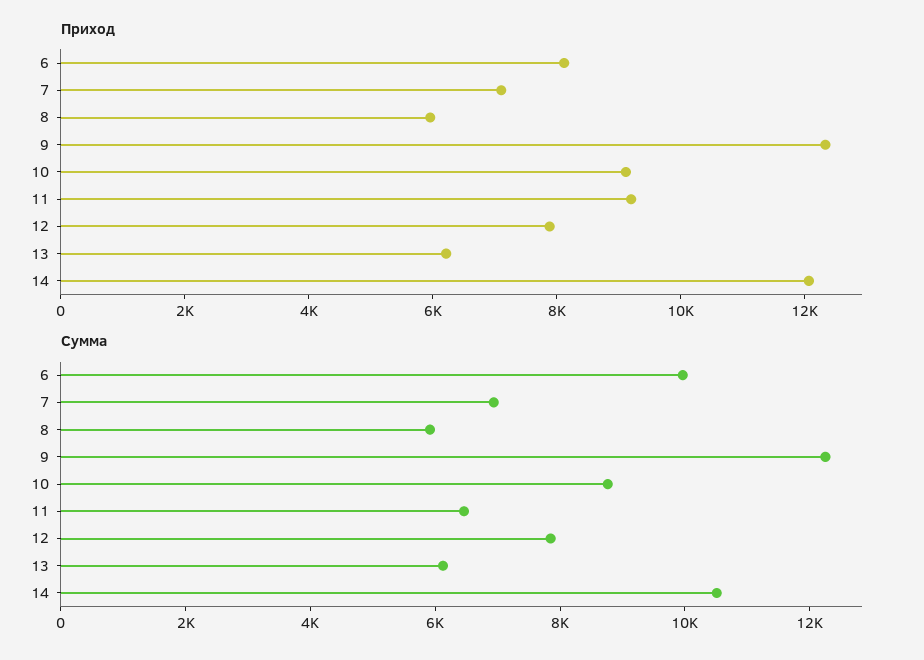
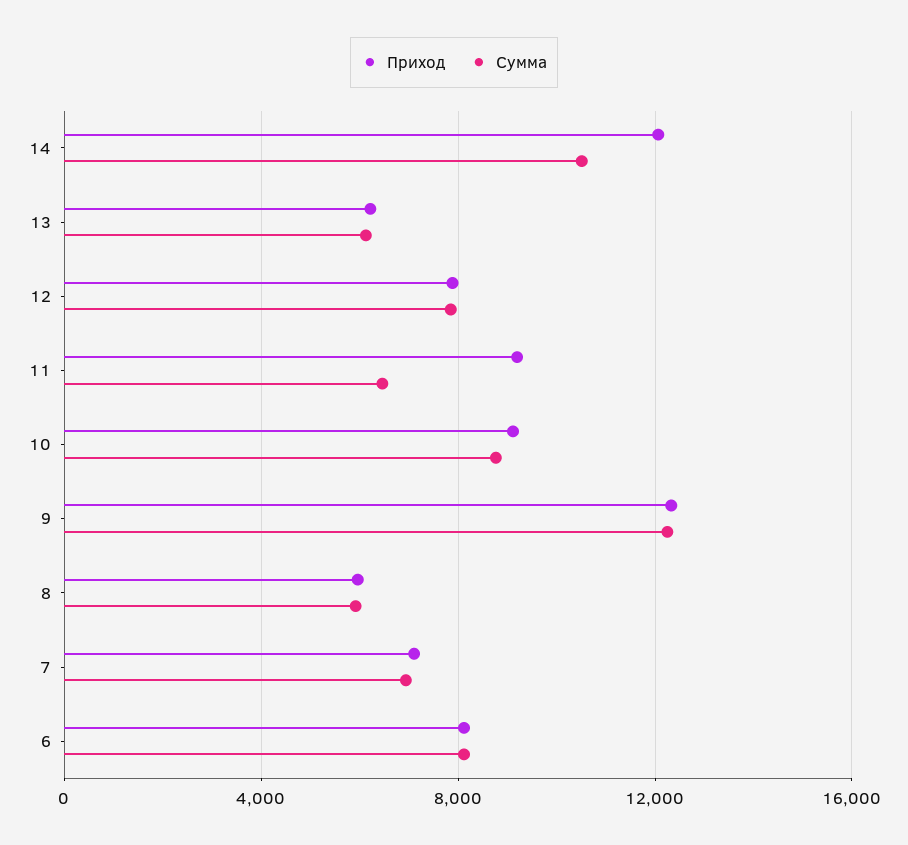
  {
    "Приход": {
      "6": 8000,
      "7": 7000,
      "8": 6000,
      "9": 12500,
      "10": 9000,
      "11": 9000,
      "12": 8000,
      "13": 6000,
      "14": 12000
    },
    "Сумма": {
-     "6": 10000,
+     "6": 8000,
      "7": 7000,
      "8": 6000,
      "9": 12000,
      "10": 9000,
      "11": 6500,
      "12": 8000,
      "13": 6000,
      "14": 10500
    }
  }

